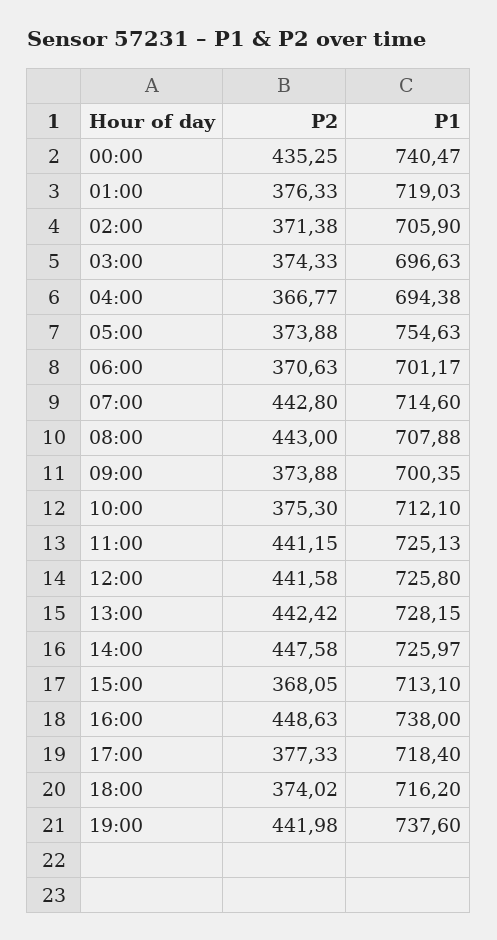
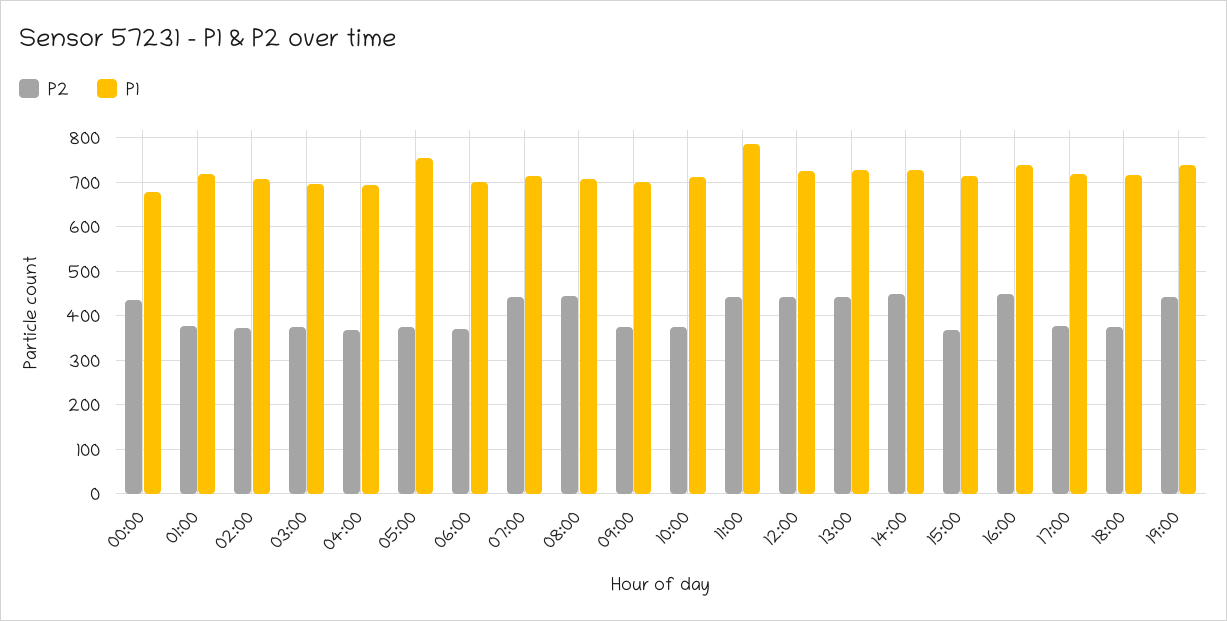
  {
    "P2": {
      "00:00": 435.25,
      "01:00": 376.33,
      "02:00": 371.38,
      "03:00": 374.33,
      "04:00": 366.77,
      "05:00": 373.88,
      "06:00": 370.63,
      "07:00": 442.8,
      "08:00": 443,
      "09:00": 373.88,
      "10:00": 375.3,
      "11:00": 441.15,
      "12:00": 441.58,
      "13:00": 442.42,
      "14:00": 447.58,
      "15:00": 368.05,
      "16:00": 448.63,
      "17:00": 377.33,
      "18:00": 374.02,
      "19:00": 441.98
    },
    "P1": {
-     "00:00": 740.47,
+     "00:00": 680,
      "01:00": 719.03,
      "02:00": 705.9,
      "03:00": 696.63,
      "04:00": 694.38,
      "05:00": 754.63,
      "06:00": 701.17,
      "07:00": 714.6,
      "08:00": 707.88,
      "09:00": 700.35,
      "10:00": 712.1,
-     "11:00": 725.13,
+     "11:00": 780,
      "12:00": 725.8,
      "13:00": 728.15,
      "14:00": 725.97,
      "15:00": 713.1,
      "16:00": 738,
      "17:00": 718.4,
      "18:00": 716.2,
      "19:00": 737.6
    }
  }

